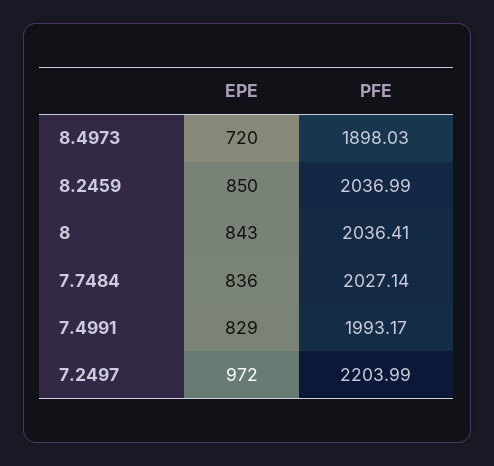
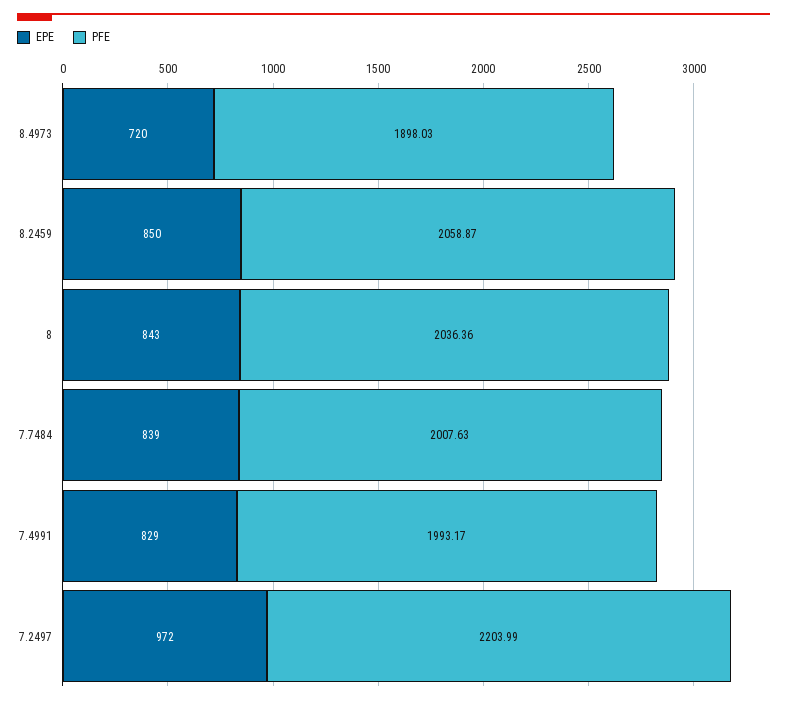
  {
    "EPE": {
      "8.4973": 720,
      "8.2459": 850,
      "8": 843,
-     "7.7484": 836,
+     "7.7484": 839,
      "7.4991": 829,
      "7.2497": 972
    },
    "PFE": {
      "8.4973": 1898.03,
-     "8.2459": 2036.99,
+     "8.2459": 2058.87,
-     "8": 2036.41,
+     "8": 2036.36,
-     "7.7484": 2027.14,
+     "7.7484": 2007.63,
      "7.4991": 1993.17,
      "7.2497": 2203.99
    }
  }

